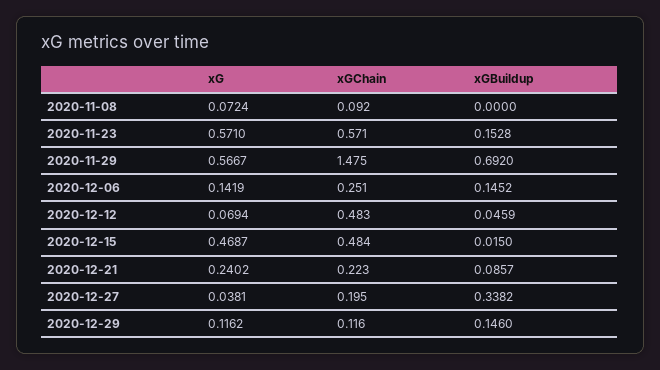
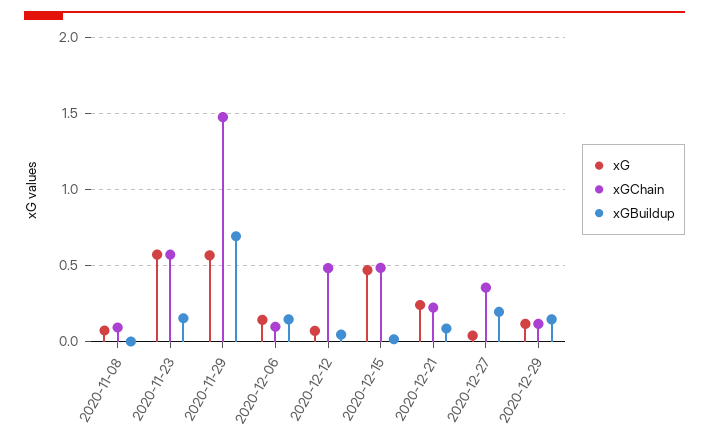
  {
    "xG": {
      "2020-11-08": 0.0724,
      "2020-11-23": 0.571,
      "2020-11-29": 0.5667,
      "2020-12-06": 0.1419,
      "2020-12-12": 0.0694,
      "2020-12-15": 0.4687,
      "2020-12-21": 0.2402,
      "2020-12-27": 0.0381,
      "2020-12-29": 0.1162
    },
    "xGChain": {
      "2020-11-08": 0.092,
      "2020-11-23": 0.571,
      "2020-11-29": 1.475,
-     "2020-12-06": 0.251,
+     "2020-12-06": 0.1,
      "2020-12-12": 0.483,
      "2020-12-15": 0.484,
      "2020-12-21": 0.223,
-     "2020-12-27": 0.195,
+     "2020-12-27": 0.35,
      "2020-12-29": 0.116
    },
    "xGBuildup": {
      "2020-11-08": 0,
      "2020-11-23": 0.1528,
      "2020-11-29": 0.692,
      "2020-12-06": 0.1452,
      "2020-12-12": 0.0459,
      "2020-12-15": 0.015,
      "2020-12-21": 0.0857,
-     "2020-12-27": 0.3382,
+     "2020-12-27": 0.2,
      "2020-12-29": 0.146
    }
  }

